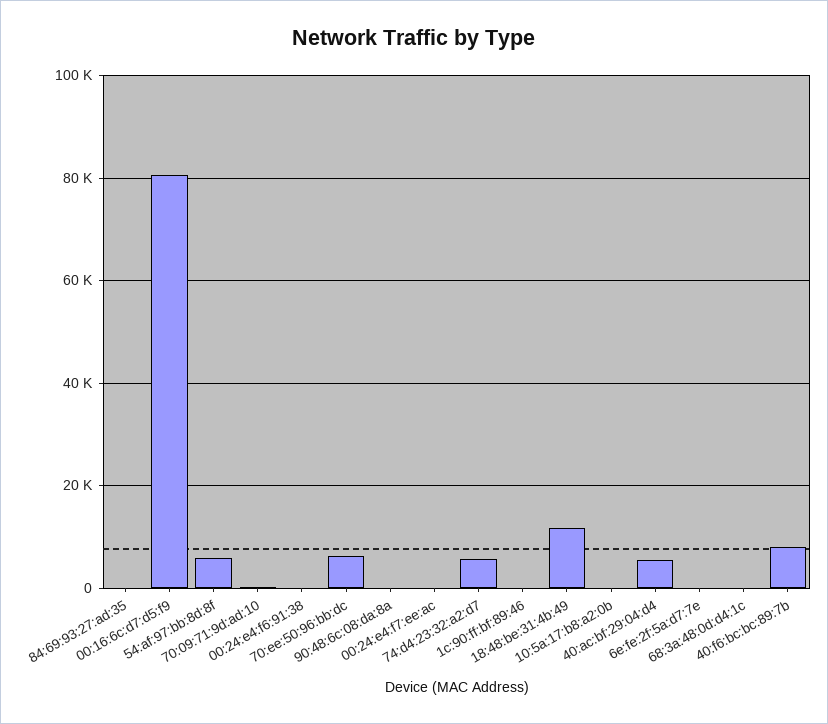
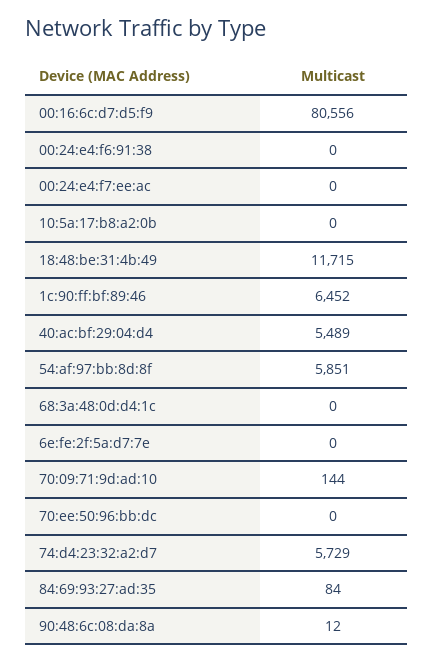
  {
    "84:69:93:27:ad:35": 84,
    "00:16:6c:d7:d5:f9": 80556,
    "54:af:97:bb:8d:8f": 5851,
    "70:09:71:9d:ad:10": 144,
    "00:24:e4:f6:91:38": 0,
-   "70:ee:50:96:bb:dc": 6000,
+   "70:ee:50:96:bb:dc": 0,
    "90:48:6c:08:da:8a": 12,
    "00:24:e4:f7:ee:ac": 0,
    "74:d4:23:32:a2:d7": 5729,
-   "1c:90:ff:bf:89:46": 0,
+   "1c:90:ff:bf:89:46": 6452,
    "18:48:be:31:4b:49": 11715,
    "10:5a:17:b8:a2:0b": 0,
    "40:ac:bf:29:04:d4": 5489,
    "6e:fe:2f:5a:d7:7e": 0,
-   "68:3a:48:0d:d4:1c": 0,
+   "68:3a:48:0d:d4:1c": 0
-   "40:f6:bc:bc:89:7b": 8000
  }

